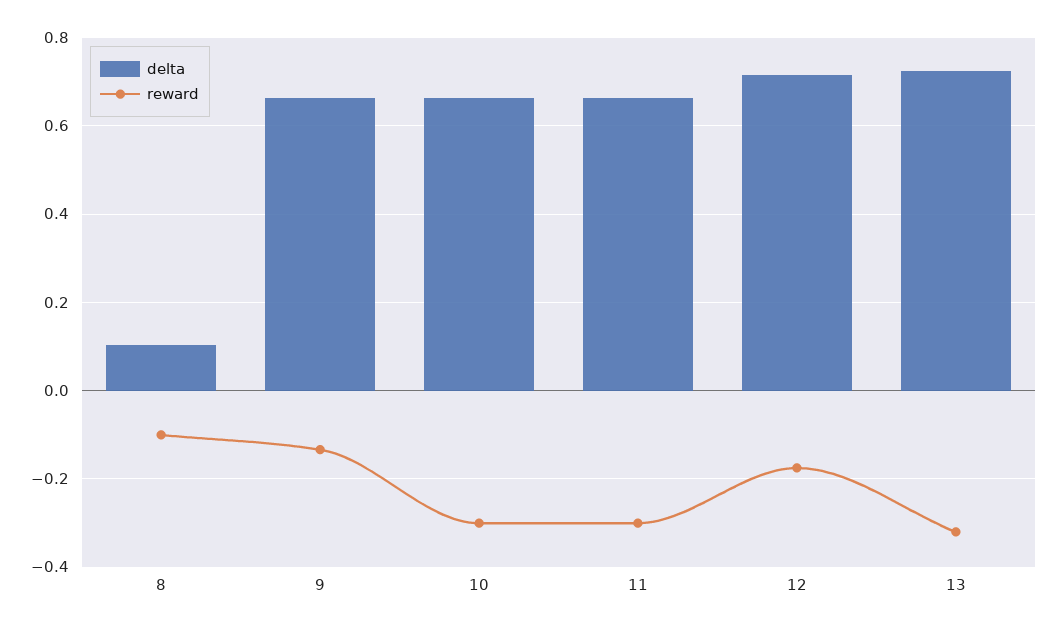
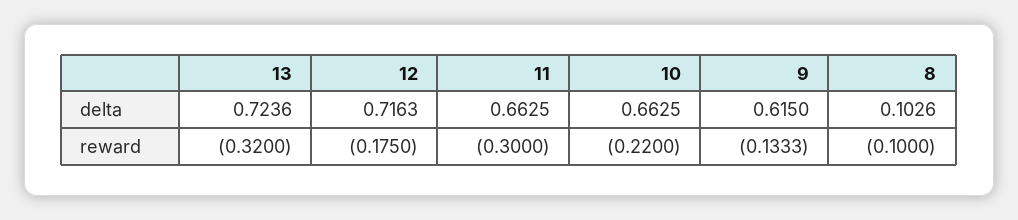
  {
    "delta": {
      "8": 0.1026,
-     "9": 0.66,
+     "9": 0.615,
      "10": 0.6625,
      "11": 0.6625,
      "12": 0.7163,
      "13": 0.7236
    },
    "reward": {
      "8": -0.1,
      "9": -0.1333,
-     "10": -0.3,
+     "10": -0.22,
      "11": -0.3,
      "12": -0.175,
      "13": -0.32
    }
  }

